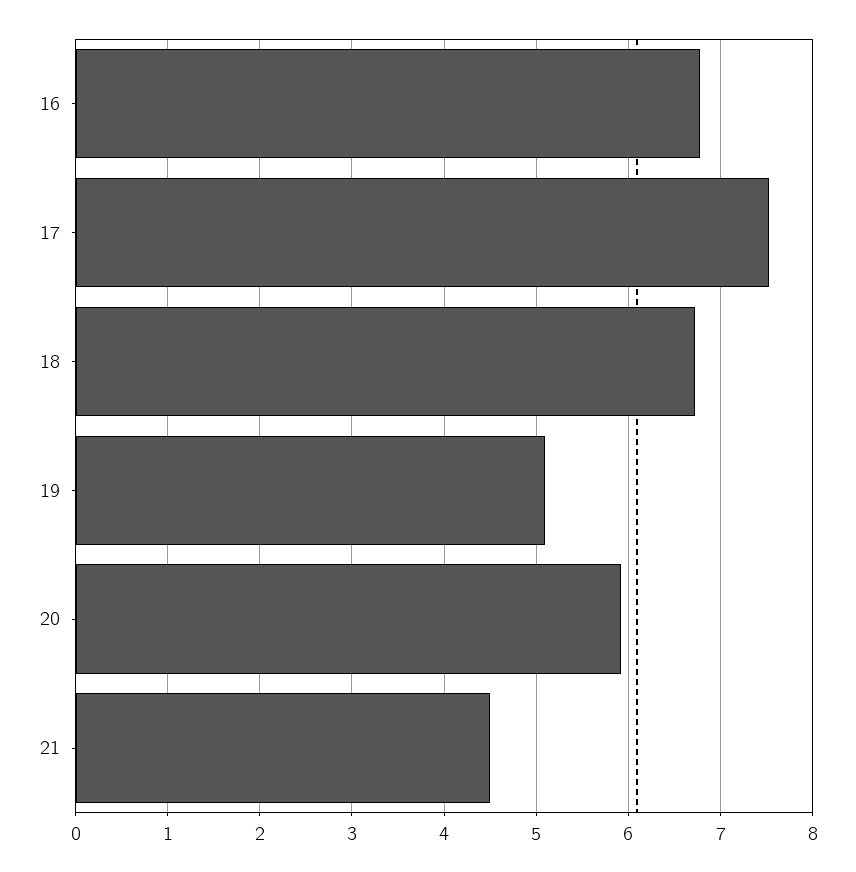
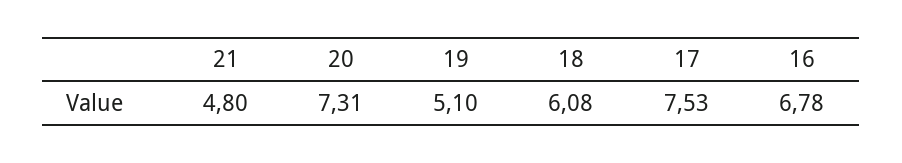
  {
    "16": 6.78,
    "17": 7.53,
-   "18": 6.7,
+   "18": 6.08,
    "19": 5.1,
-   "20": 5.9,
+   "20": 7.31,
-   "21": 4.5
+   "21": 4.8
  }

